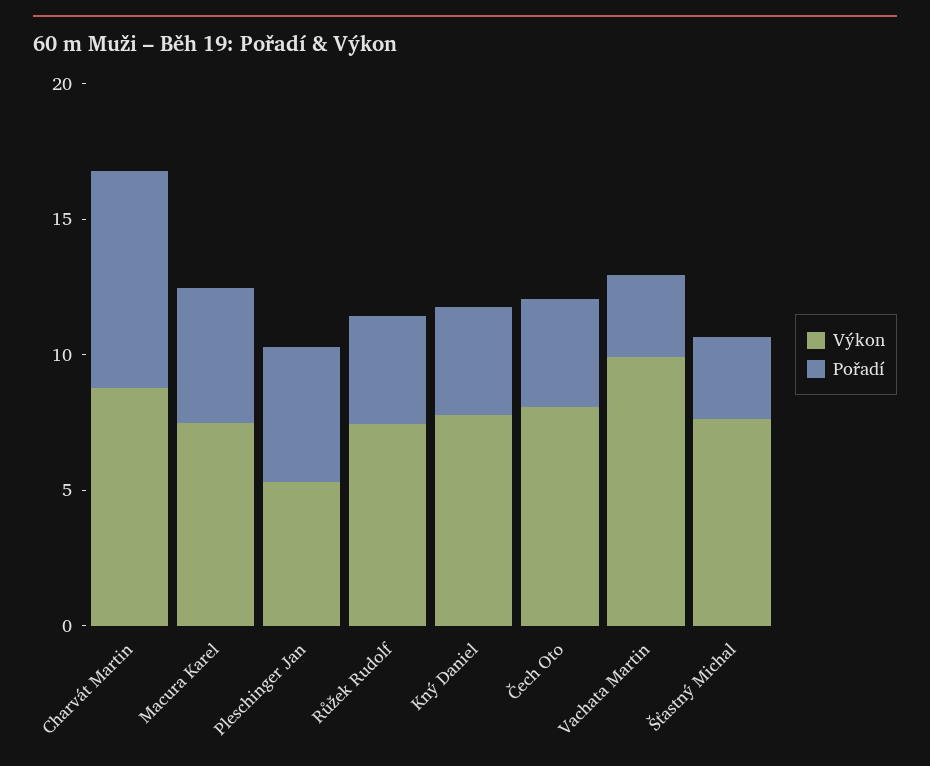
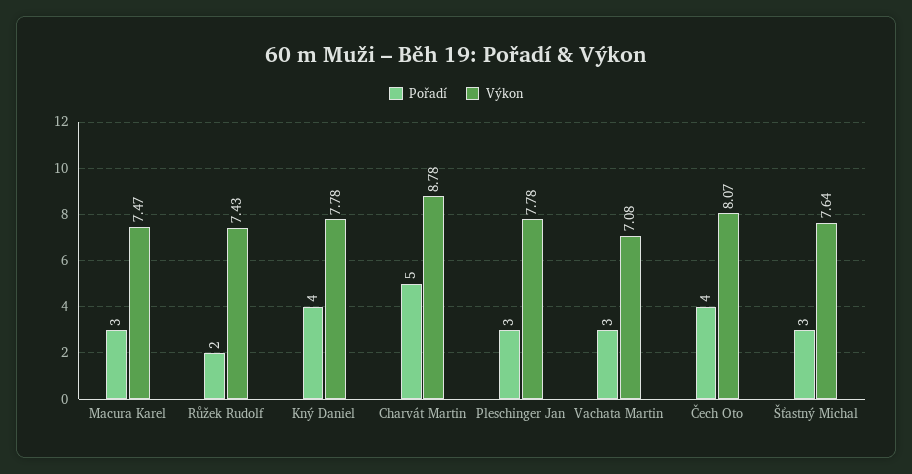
  {
    "Výkon": {
      "Charvát Martin": 8.78,
      "Macura Karel": 7.47,
-     "Pleschinger Jan": 5,
+     "Pleschinger Jan": 7.78,
      "Růžek Rudolf": 7.43,
      "Kný Daniel": 7.78,
      "Čech Oto": 8.07,
-     "Vachata Martin": 10,
+     "Vachata Martin": 7.08,
      "Šťastný Michal": 7.64
    },
    "Pořadí": {
-     "Charvát Martin": 8,
+     "Charvát Martin": 5,
-     "Macura Karel": 5,
+     "Macura Karel": 3,
-     "Pleschinger Jan": 5,
+     "Pleschinger Jan": 3,
-     "Růžek Rudolf": 4,
+     "Růžek Rudolf": 2,
      "Kný Daniel": 4,
      "Čech Oto": 4,
      "Vachata Martin": 3,
      "Šťastný Michal": 3
    }
  }

